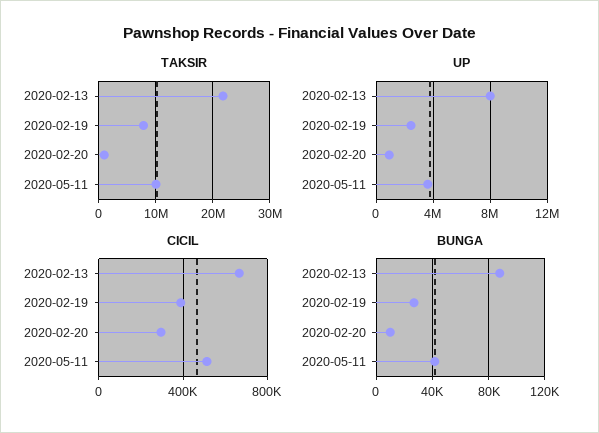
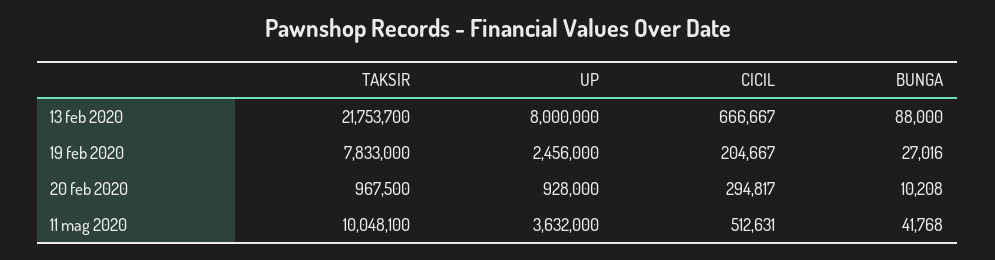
  {
    "TAKSIR": {
      "2020-02-13": 21753700,
      "2020-02-19": 7833000,
      "2020-02-20": 967500,
      "2020-05-11": 10048100
    },
    "UP": {
      "2020-02-13": 8000000,
      "2020-02-19": 2456000,
      "2020-02-20": 928000,
      "2020-05-11": 3632000
    },
    "CICIL": {
      "2020-02-13": 666667,
-     "2020-02-19": 400000,
+     "2020-02-19": 204667,
      "2020-02-20": 294817,
      "2020-05-11": 512631
    },
    "BUNGA": {
      "2020-02-13": 88000,
      "2020-02-19": 27016,
      "2020-02-20": 10208,
      "2020-05-11": 41768
    }
  }

